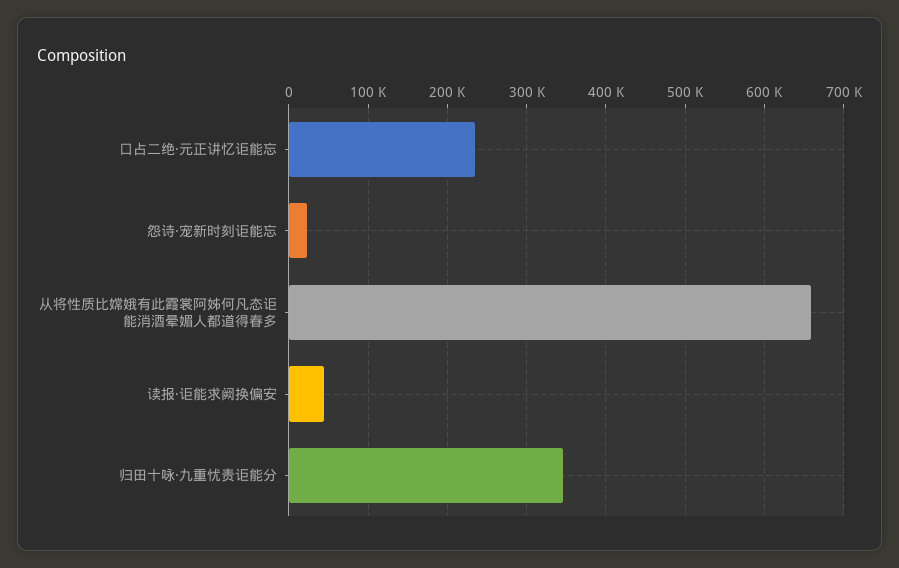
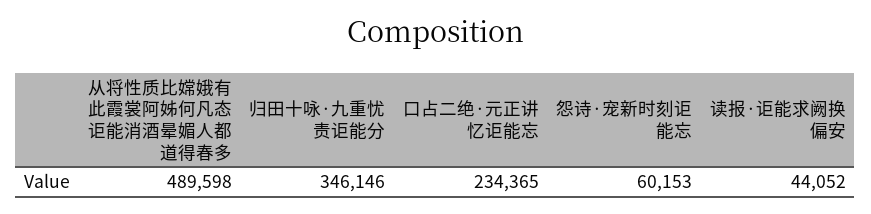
  {
    "口占二绝·元正讲忆讵能忘": 234365,
-   "怨诗·宠新时刻讵能忘": 20000,
+   "怨诗·宠新时刻讵能忘": 60153,
-   "从将性质比嫦娥有此霞裳阿姊何凡态讵能消酒晕媚人都道得春多": 660000,
+   "从将性质比嫦娥有此霞裳阿姊何凡态讵能消酒晕媚人都道得春多": 489598,
    "读报·讵能求阙换偏安": 44052,
    "归田十咏·九重忧责讵能分": 346146
  }

